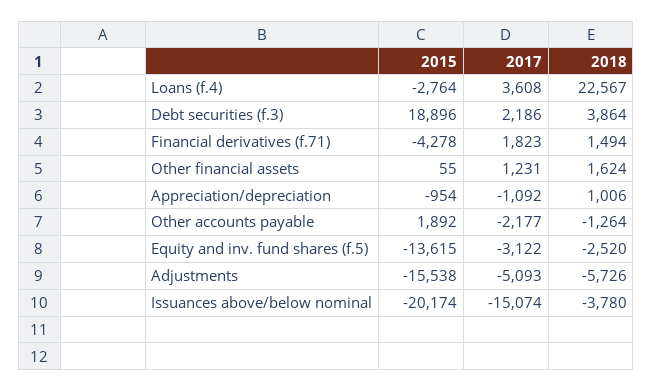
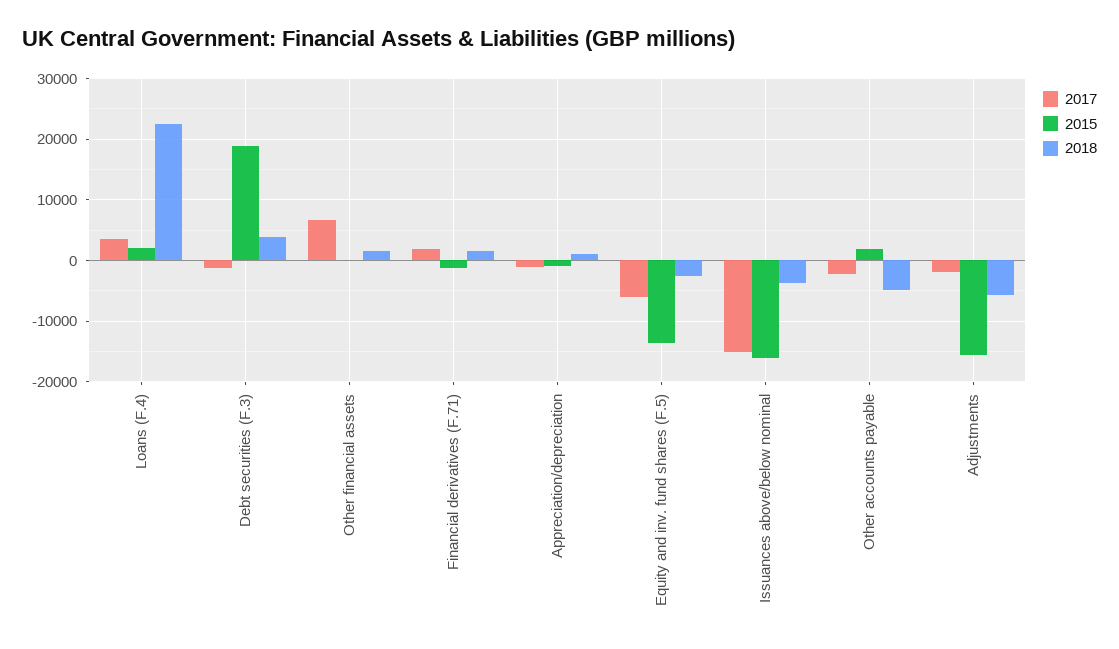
  {
    "2015": {
-     "Loans (f.4)": -2764,
+     "Loans (f.4)": 2000,
      "Debt securities (f.3)": 18896,
-     "Financial derivatives (f.71)": -4278,
+     "Financial derivatives (f.71)": -1000,
      "Other financial assets": 55,
      "Appreciation/depreciation": -954,
      "Other accounts payable": 1892,
      "Equity and inv. fund shares (f.5)": -13615,
      "Adjustments": -15538,
-     "Issuances above/below nominal": -20174
+     "Issuances above/below nominal": -16000
    },
    "2017": {
      "Loans (f.4)": 3608,
-     "Debt securities (f.3)": 2186,
+     "Debt securities (f.3)": -1000,
      "Financial derivatives (f.71)": 1823,
-     "Other financial assets": 1231,
+     "Other financial assets": 7000,
      "Appreciation/depreciation": -1092,
      "Other accounts payable": -2177,
-     "Equity and inv. fund shares (f.5)": -3122,
+     "Equity and inv. fund shares (f.5)": -6000,
-     "Adjustments": -5093,
+     "Adjustments": -2000,
      "Issuances above/below nominal": -15074
    },
    "2018": {
      "Loans (f.4)": 22567,
      "Debt securities (f.3)": 3864,
      "Financial derivatives (f.71)": 1494,
      "Other financial assets": 1624,
      "Appreciation/depreciation": 1006,
-     "Other accounts payable": -1264,
+     "Other accounts payable": -5000,
      "Equity and inv. fund shares (f.5)": -2520,
      "Adjustments": -5726,
      "Issuances above/below nominal": -3780
    }
  }

